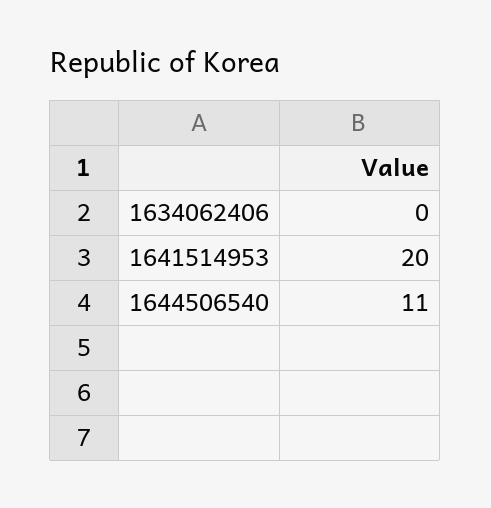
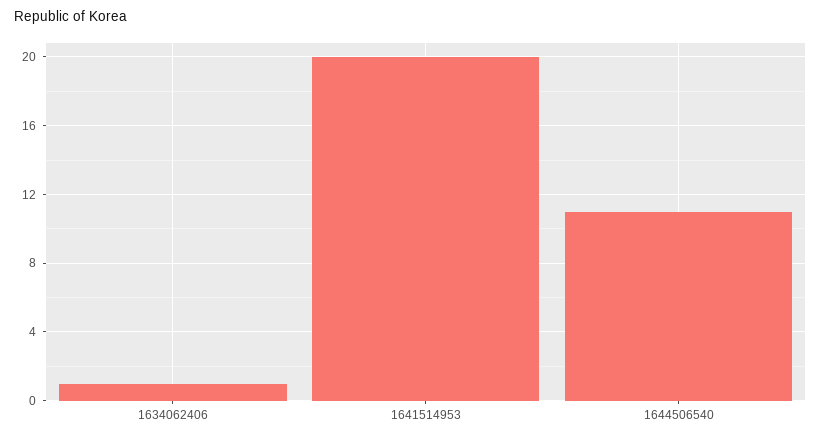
  {
-   "1634062406": 0,
+   "1634062406": 1,
    "1641514953": 20,
    "1644506540": 11
  }

